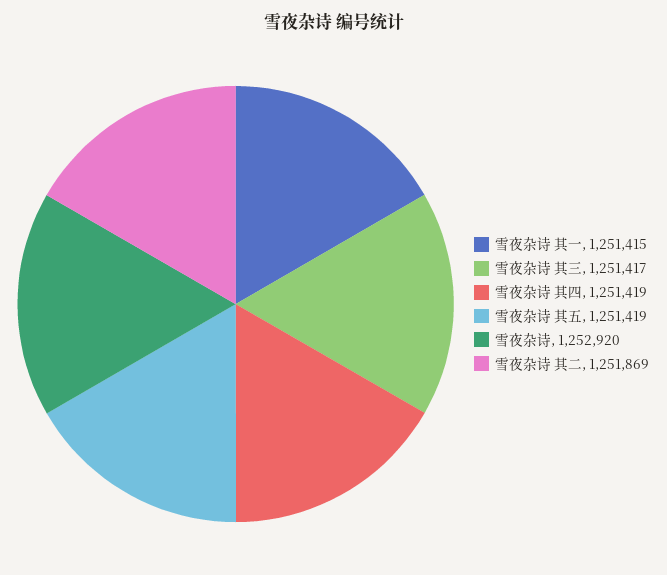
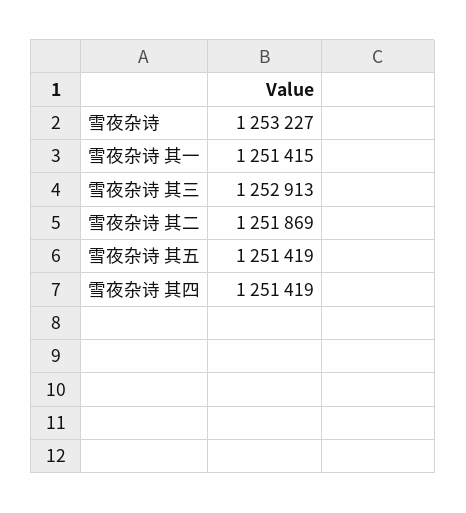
  {
    "雪夜杂诗 其一": 1251415,
-   "雪夜杂诗 其三": 1251417,
+   "雪夜杂诗 其三": 1252913,
    "雪夜杂诗 其四": 1251419,
    "雪夜杂诗 其五": 1251419,
-   "雪夜杂诗": 1252920,
+   "雪夜杂诗": 1253227,
    "雪夜杂诗 其二": 1251869
  }

